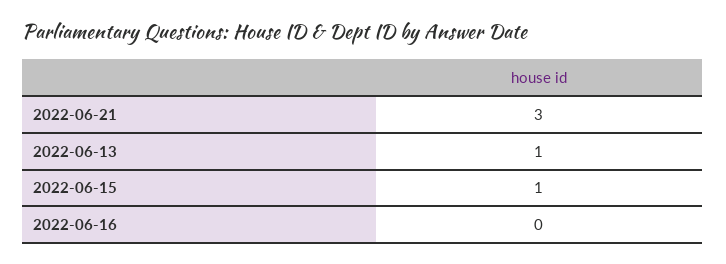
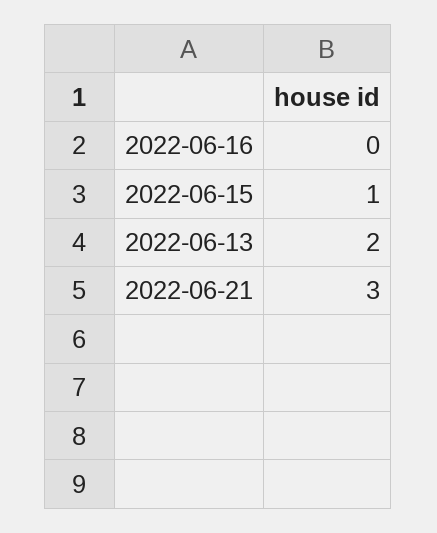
  {
    "2022-06-21": 3,
-   "2022-06-13": 1,
+   "2022-06-13": 2,
    "2022-06-15": 1,
    "2022-06-16": 0
  }

